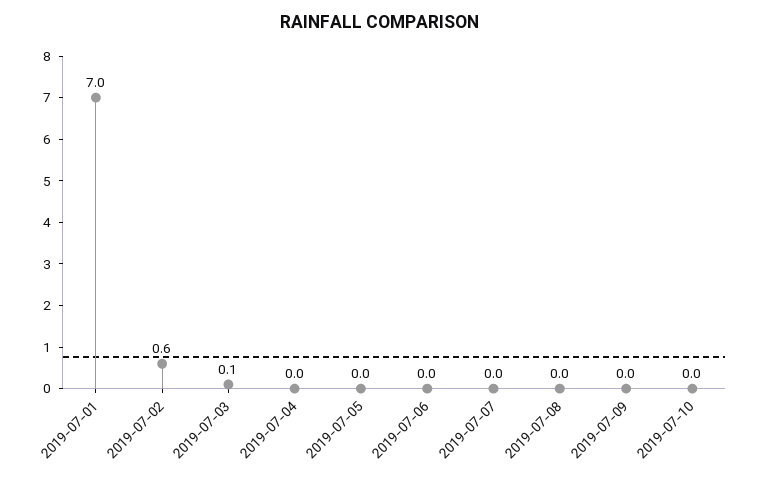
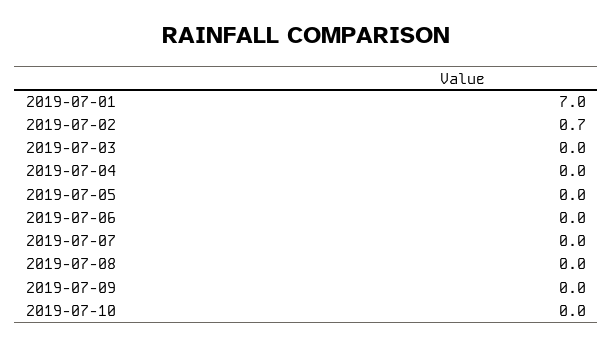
  {
    "2019-07-01": 7,
-   "2019-07-02": 0.6,
+   "2019-07-02": 0.7,
-   "2019-07-03": 0.1,
+   "2019-07-03": 0,
    "2019-07-04": 0,
    "2019-07-05": 0,
    "2019-07-06": 0,
    "2019-07-07": 0,
    "2019-07-08": 0,
    "2019-07-09": 0,
    "2019-07-10": 0
  }

